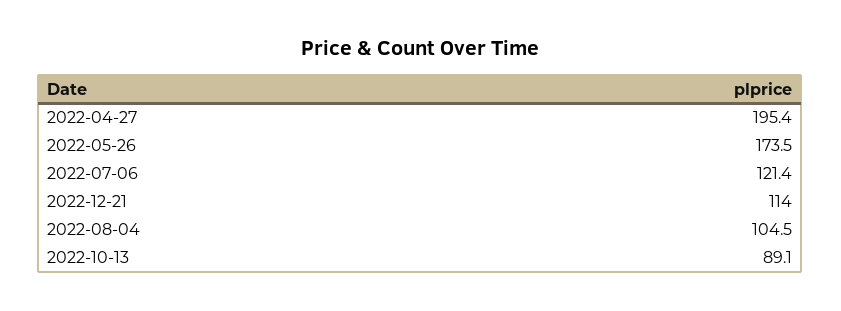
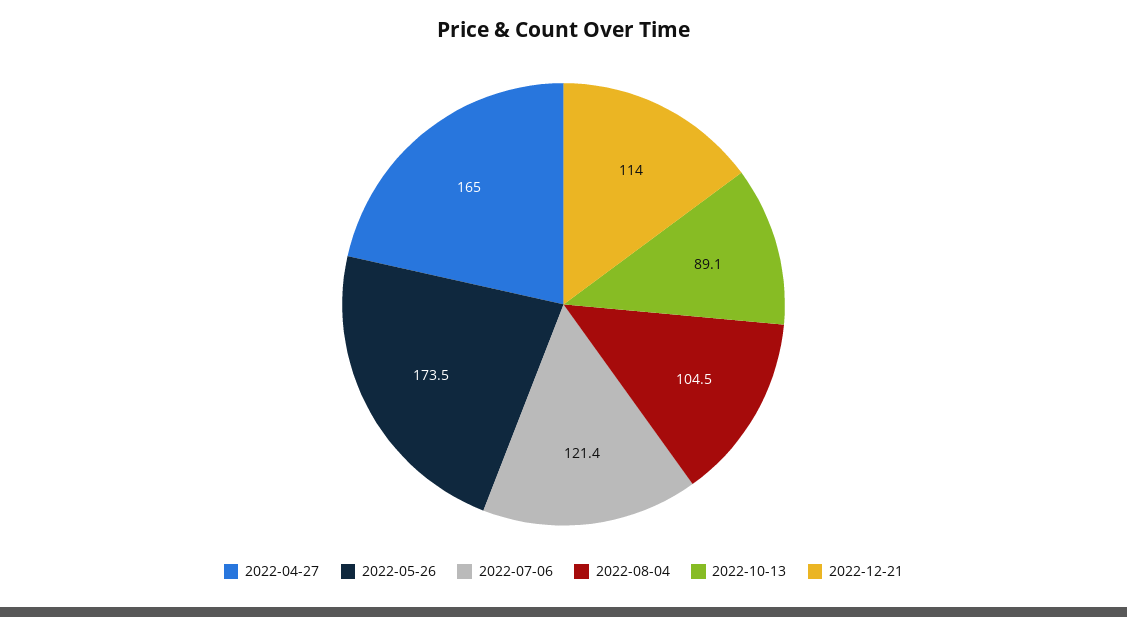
  {
-   "2022-04-27": 195.4,
+   "2022-04-27": 165,
    "2022-05-26": 173.5,
    "2022-07-06": 121.4,
    "2022-12-21": 114,
    "2022-08-04": 104.5,
    "2022-10-13": 89.1
  }

